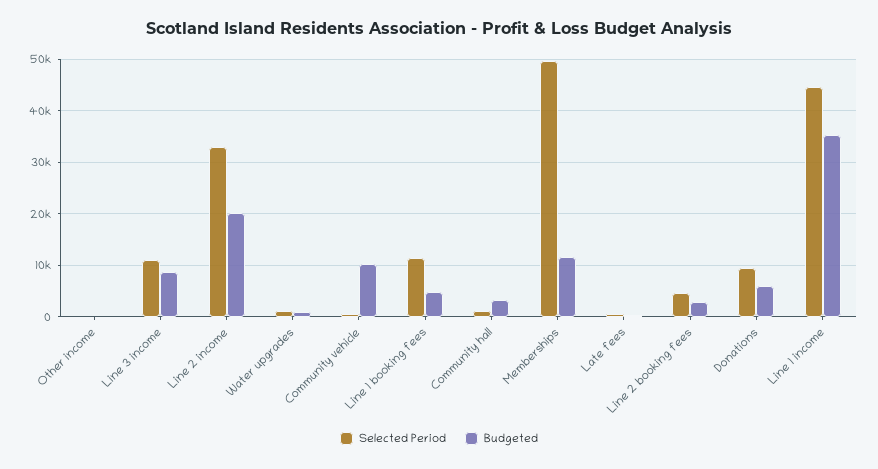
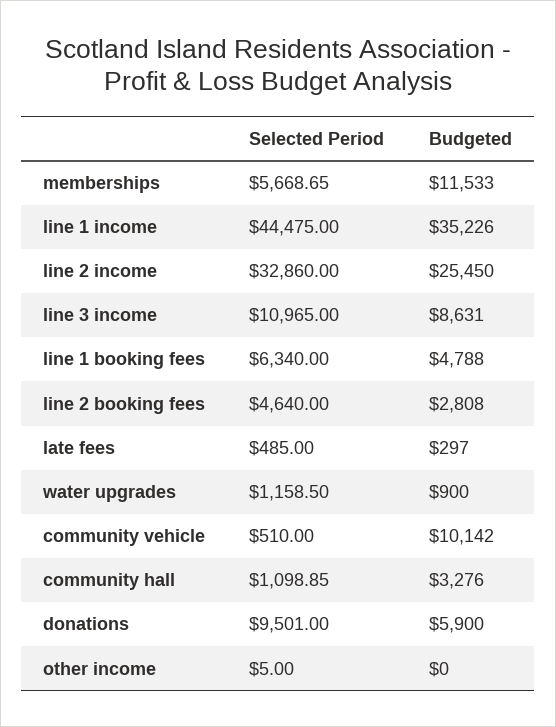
  {
    "Selected Period": {
      "Other income": 5,
      "Line 3 income": 10965,
      "Line 2 income": 32860,
      "Water upgrades": 1158.5,
      "Community vehicle": 510,
-     "Line 1 booking fees": 12000,
+     "Line 1 booking fees": 6340,
      "Community hall": 1098.85,
-     "Memberships": 50000,
+     "Memberships": 5668.65,
      "Late fees": 485,
      "Line 2 booking fees": 4640,
      "Donations": 9501,
      "Line 1 income": 44475
    },
    "Budgeted": {
      "Other income": 0,
      "Line 3 income": 8631,
-     "Line 2 income": 20000,
+     "Line 2 income": 25450,
      "Water upgrades": 900,
      "Community vehicle": 10142,
      "Line 1 booking fees": 4788,
      "Community hall": 3276,
      "Memberships": 11533,
      "Late fees": 297,
      "Line 2 booking fees": 2808,
      "Donations": 5900,
      "Line 1 income": 35226
    }
  }

